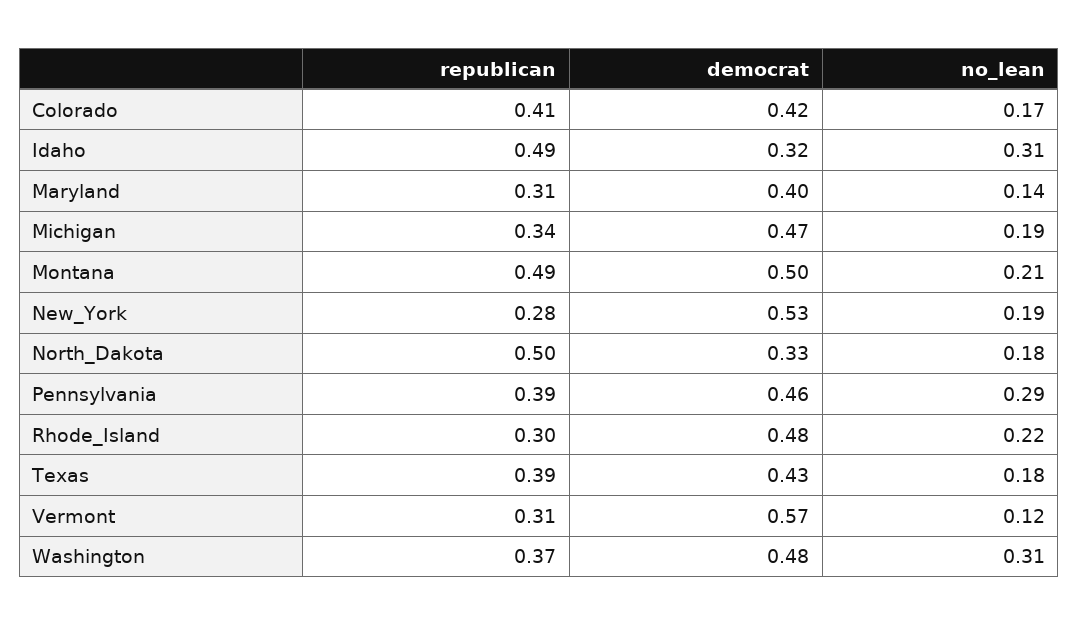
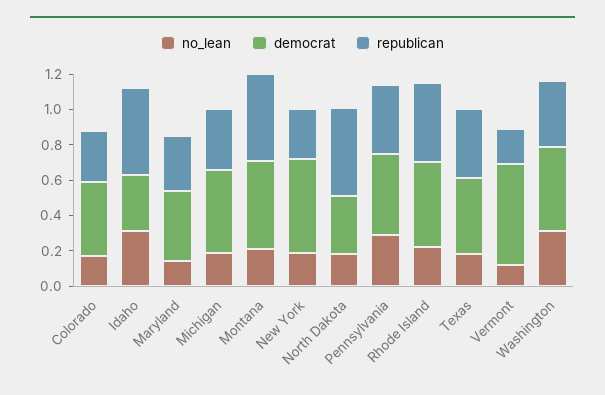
  {
    "republican": {
-     "Colorado": 0.41,
+     "Colorado": 0.3,
      "Idaho": 0.49,
      "Maryland": 0.31,
      "Michigan": 0.34,
      "Montana": 0.49,
      "New_York": 0.28,
      "North_Dakota": 0.5,
      "Pennsylvania": 0.39,
-     "Rhode_Island": 0.3,
+     "Rhode_Island": 0.45,
      "Texas": 0.39,
-     "Vermont": 0.31,
+     "Vermont": 0.2,
      "Washington": 0.37
    },
    "democrat": {
      "Colorado": 0.42,
      "Idaho": 0.32,
      "Maryland": 0.4,
      "Michigan": 0.47,
      "Montana": 0.5,
      "New_York": 0.53,
      "North_Dakota": 0.33,
      "Pennsylvania": 0.46,
      "Rhode_Island": 0.48,
      "Texas": 0.43,
      "Vermont": 0.57,
      "Washington": 0.48
    },
    "no_lean": {
      "Colorado": 0.17,
      "Idaho": 0.31,
      "Maryland": 0.14,
      "Michigan": 0.19,
      "Montana": 0.21,
      "New_York": 0.19,
      "North_Dakota": 0.18,
      "Pennsylvania": 0.29,
      "Rhode_Island": 0.22,
      "Texas": 0.18,
      "Vermont": 0.12,
      "Washington": 0.31
    }
  }

